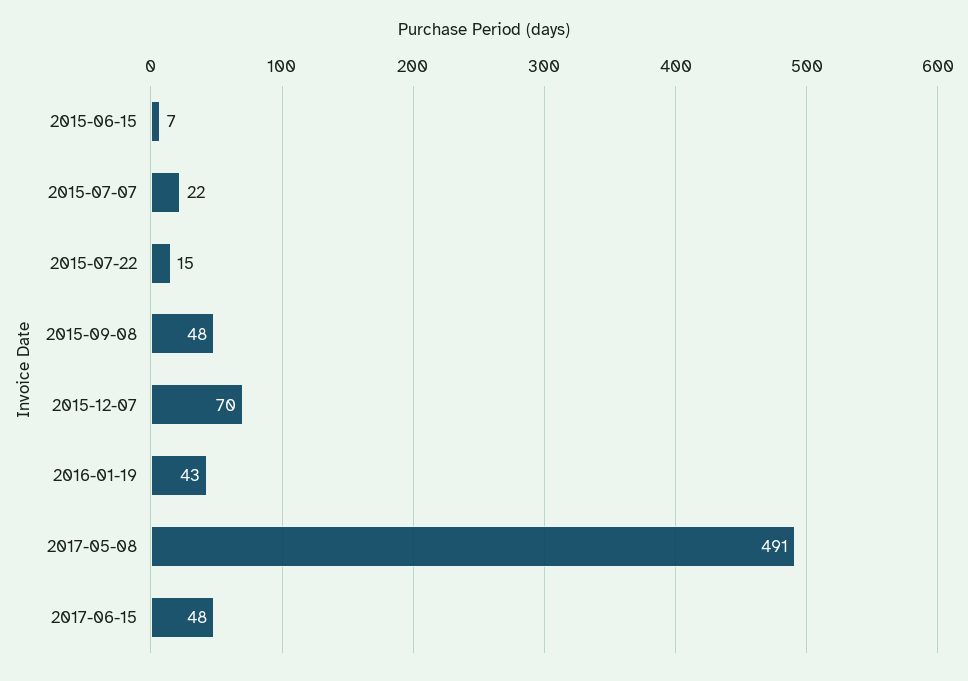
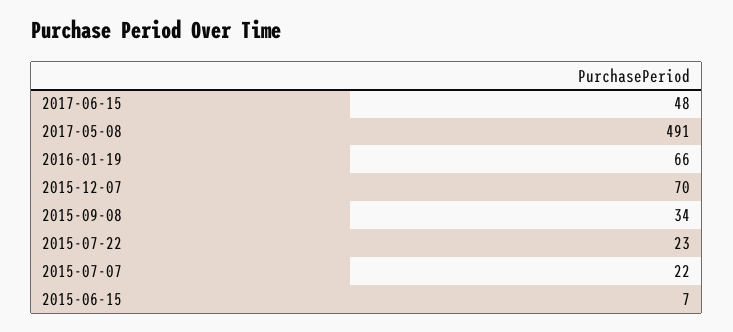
  {
    "2015-06-15": 7,
    "2015-07-07": 22,
-   "2015-07-22": 15,
+   "2015-07-22": 23,
-   "2015-09-08": 48,
+   "2015-09-08": 34,
    "2015-12-07": 70,
-   "2016-01-19": 43,
+   "2016-01-19": 66,
    "2017-05-08": 491,
    "2017-06-15": 48
  }

